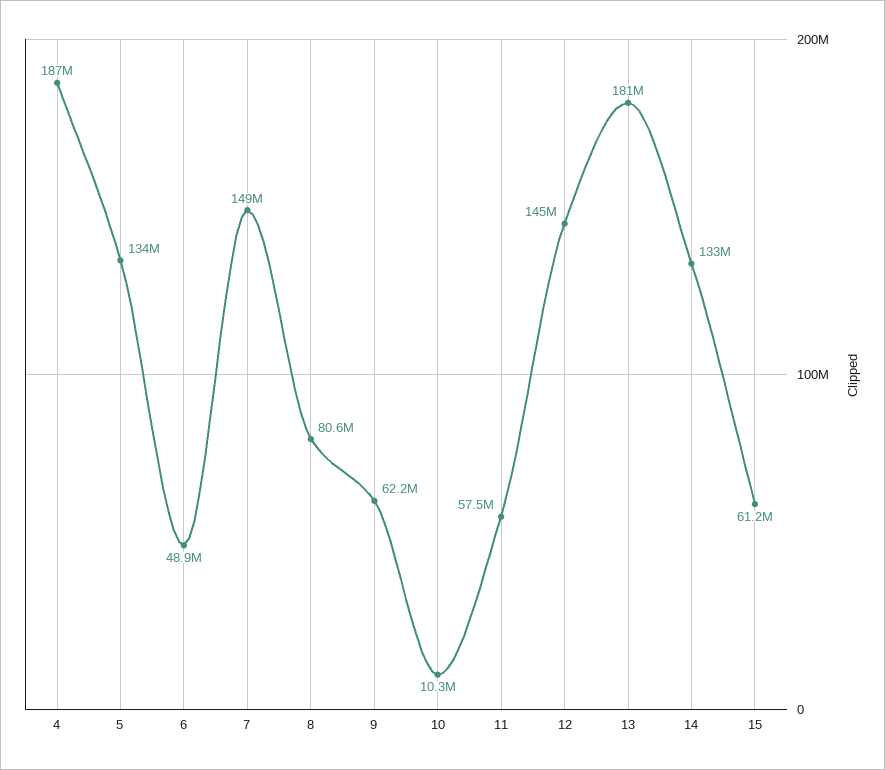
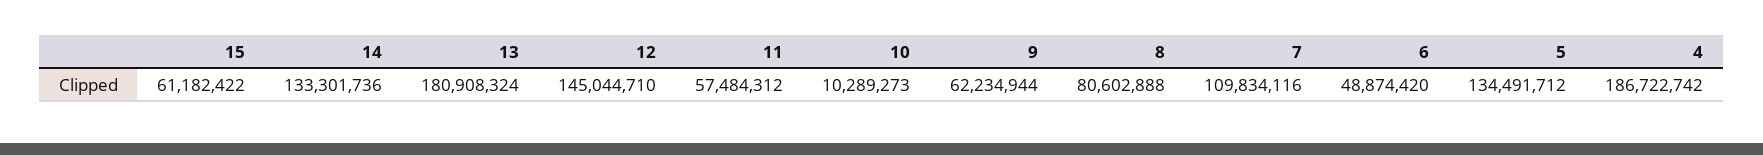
  {
    "4": 186722742,
    "5": 134491712,
    "6": 48874420,
-   "7": 149000000,
+   "7": 109834116,
    "8": 80602888,
    "9": 62234944,
    "10": 10289273,
    "11": 57484312,
    "12": 145044710,
    "13": 180908324,
    "14": 133301736,
    "15": 61182422
  }

